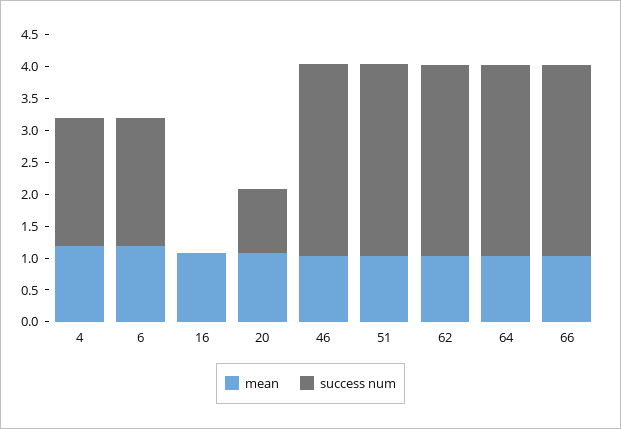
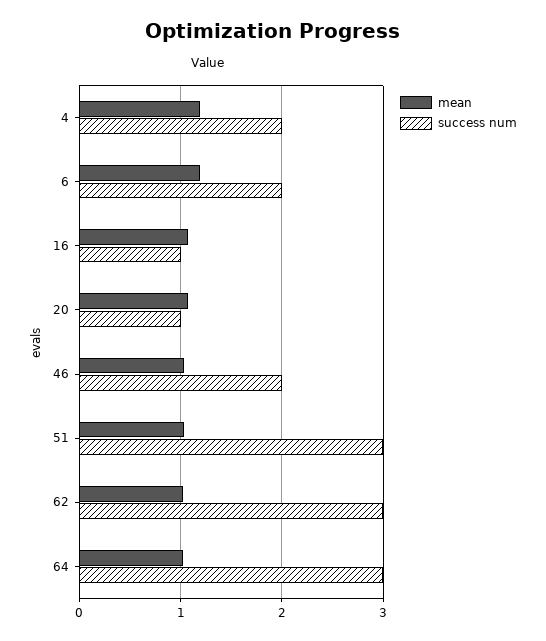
  {
    "mean": {
      "4": 1.2,
      "6": 1.2,
      "16": 1.1,
      "20": 1.1,
      "46": 1,
      "51": 1,
      "62": 1,
-     "64": 1,
+     "64": 1
-     "66": 1
    },
    "success num": {
      "4": 2,
      "6": 2,
-     "16": 0,
+     "16": 1,
      "20": 1,
-     "46": 3,
+     "46": 2,
      "51": 3,
      "62": 3,
-     "64": 3,
+     "64": 3
-     "66": 3
    }
  }

